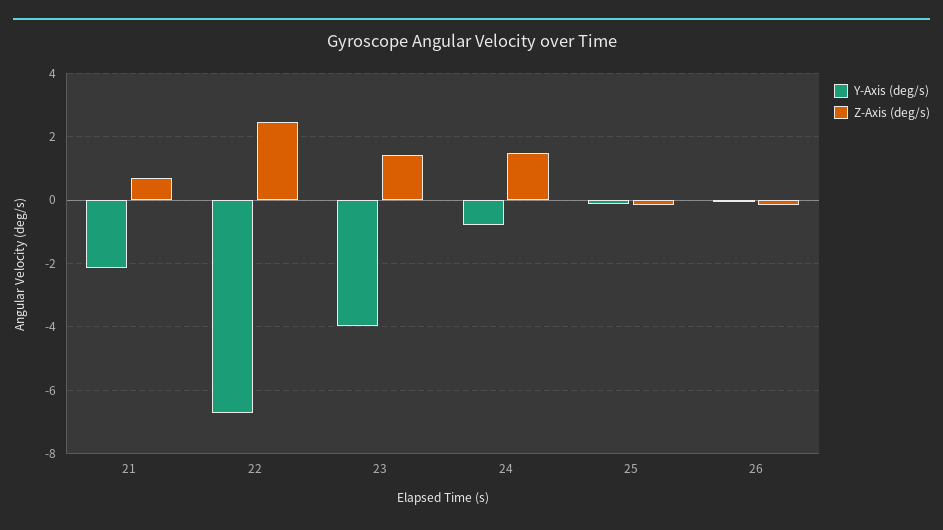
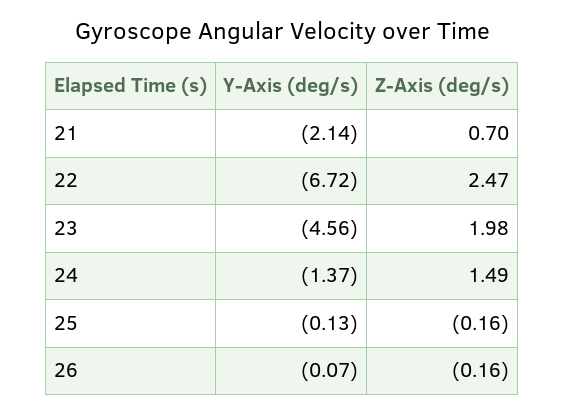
  {
    "Y-Axis (deg/s)": {
      "21": -2.14,
      "22": -6.72,
-     "23": -4,
+     "23": -4.56,
-     "24": -0.8,
+     "24": -1.37,
      "25": -0.13,
      "26": -0.07
    },
    "Z-Axis (deg/s)": {
      "21": 0.7,
      "22": 2.47,
-     "23": 1.4,
+     "23": 1.98,
      "24": 1.49,
      "25": -0.16,
      "26": -0.16
    }
  }

